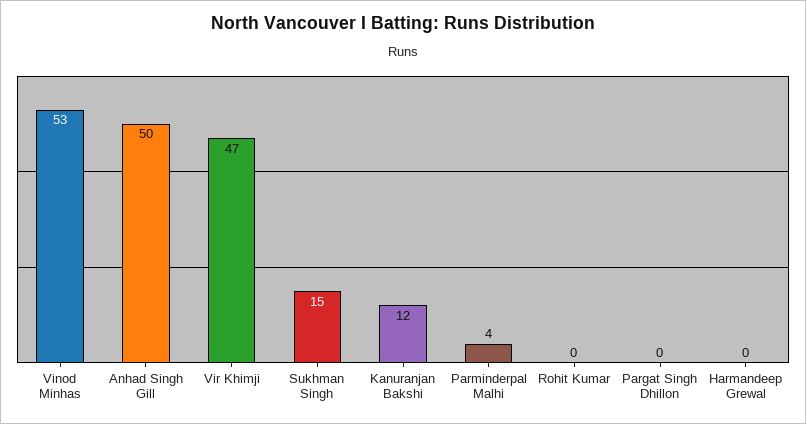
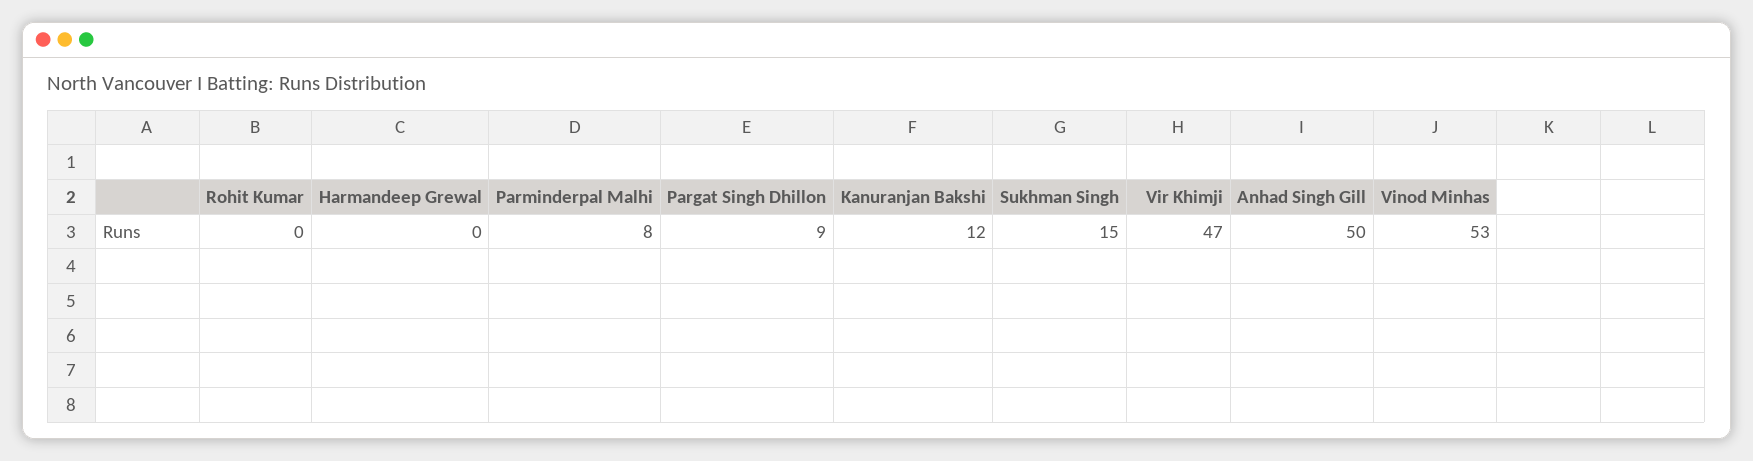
  {
    "Vinod Minhas": 53,
    "Anhad Singh Gill": 50,
    "Vir Khimji": 47,
    "Sukhman Singh": 15,
    "Kanuranjan Bakshi": 12,
-   "Parminderpal Malhi": 4,
+   "Parminderpal Malhi": 8,
    "Rohit Kumar": 0,
-   "Pargat Singh Dhillon": 0,
+   "Pargat Singh Dhillon": 9,
    "Harmandeep Grewal": 0
  }

